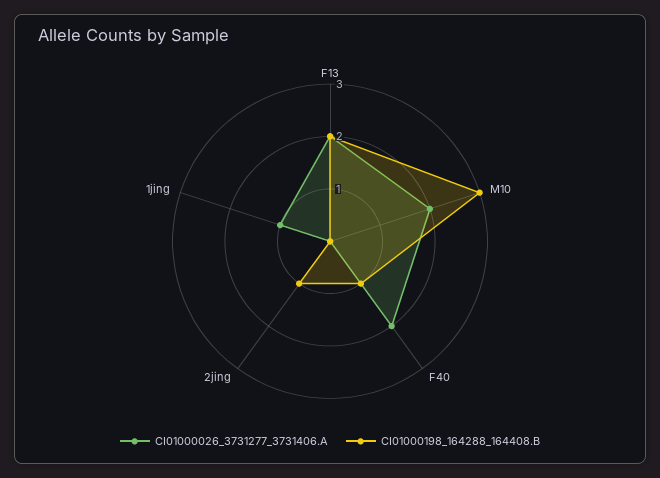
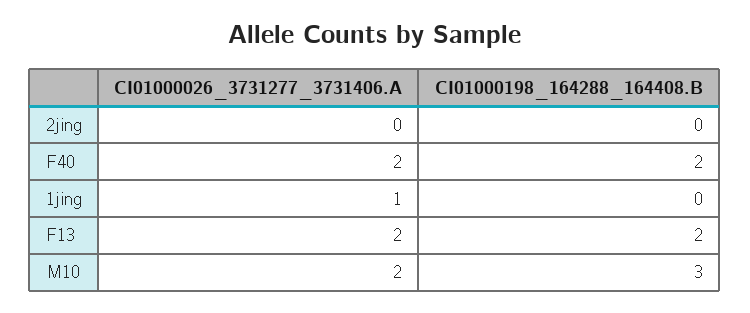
  {
    "CI01000026_3731277_3731406.A": {
      "F13": 2,
      "M10": 2,
      "F40": 2,
      "2jing": 0,
      "1jing": 1
    },
    "CI01000198_164288_164408.B": {
      "F13": 2,
      "M10": 3,
-     "F40": 1,
+     "F40": 2,
-     "2jing": 1,
+     "2jing": 0,
      "1jing": 0
    }
  }

